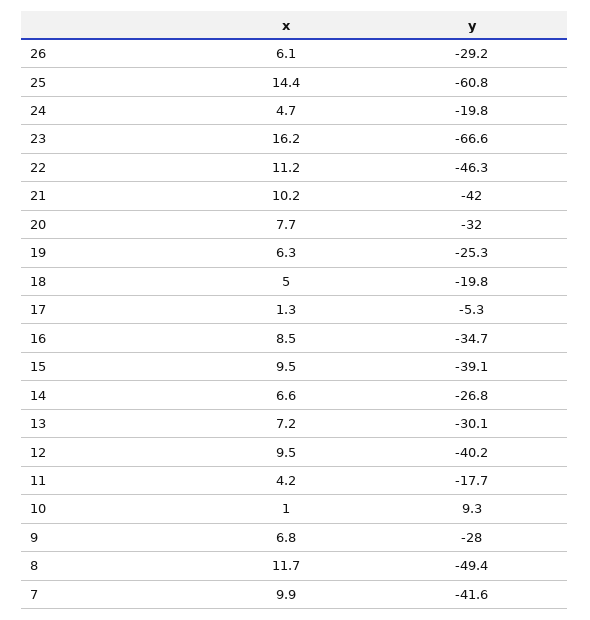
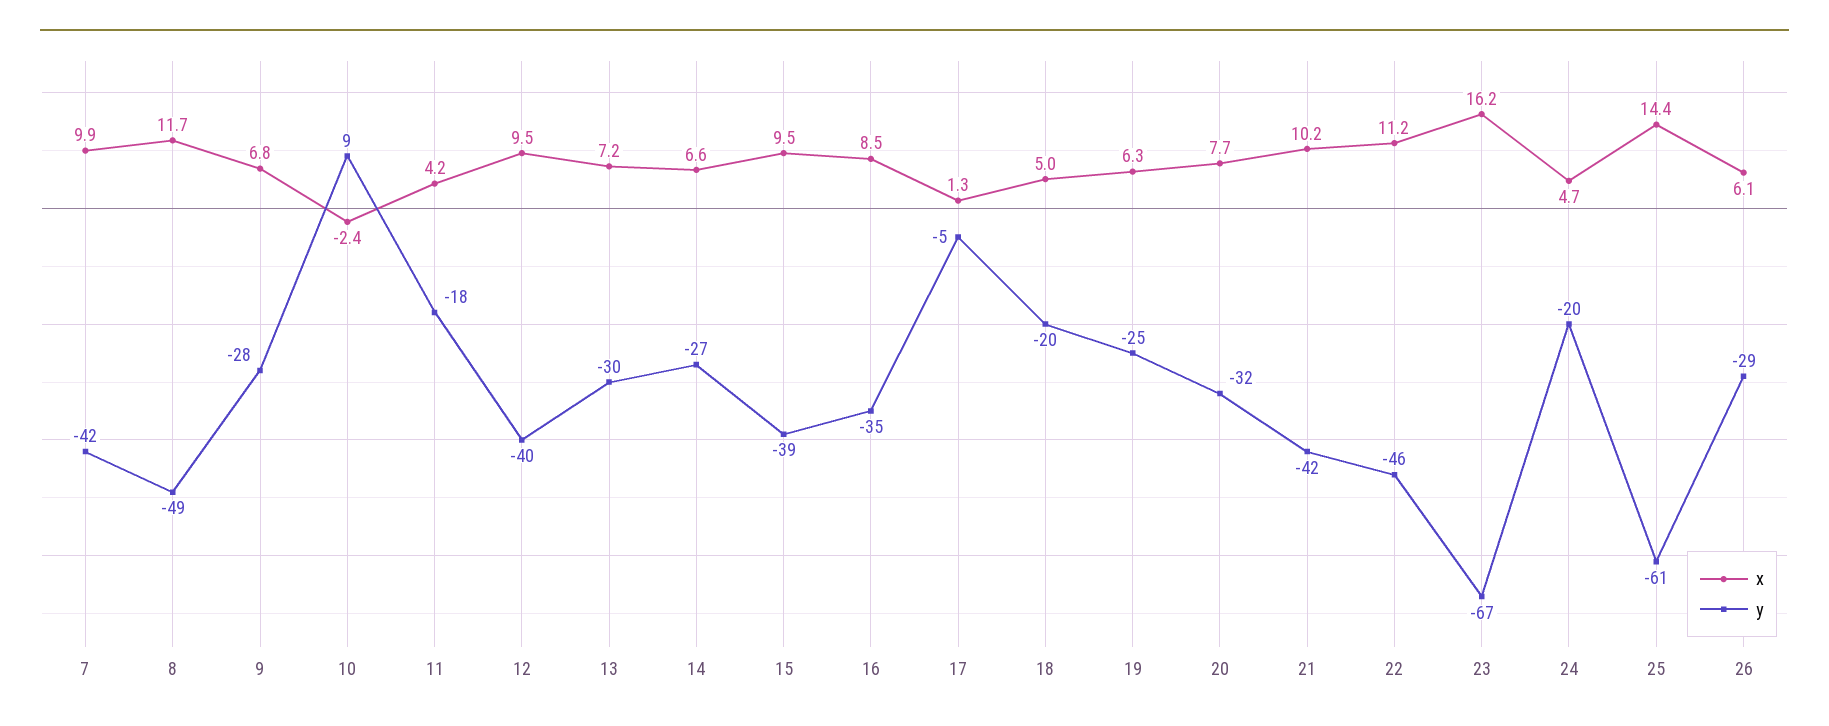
  {
    "x": {
      "26": 6.1,
      "25": 14.4,
      "24": 4.7,
      "23": 16.2,
      "22": 11.2,
      "21": 10.2,
      "20": 7.7,
      "19": 6.3,
      "18": 5,
      "17": 1.3,
      "16": 8.5,
      "15": 9.5,
      "14": 6.6,
      "13": 7.2,
      "12": 9.5,
      "11": 4.2,
-     "10": 1,
+     "10": -2.4,
      "9": 6.8,
      "8": 11.7,
      "7": 9.9
    },
    "y": {
      "26": -29.2,
      "25": -60.8,
      "24": -19.8,
      "23": -66.6,
      "22": -46.3,
      "21": -42,
      "20": -32,
      "19": -25.3,
      "18": -19.8,
      "17": -5.3,
      "16": -34.7,
      "15": -39.1,
      "14": -26.8,
      "13": -30.1,
      "12": -40.2,
      "11": -17.7,
      "10": 9.3,
      "9": -28,
      "8": -49.4,
      "7": -41.6
    }
  }

